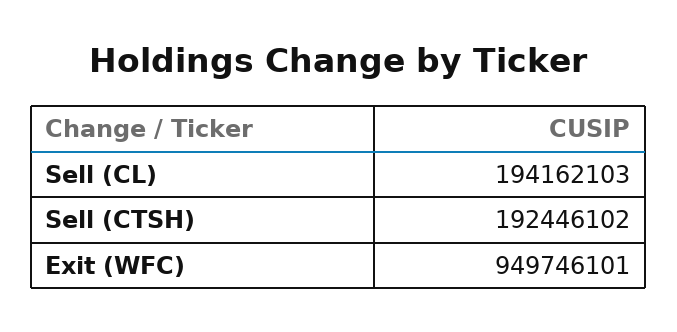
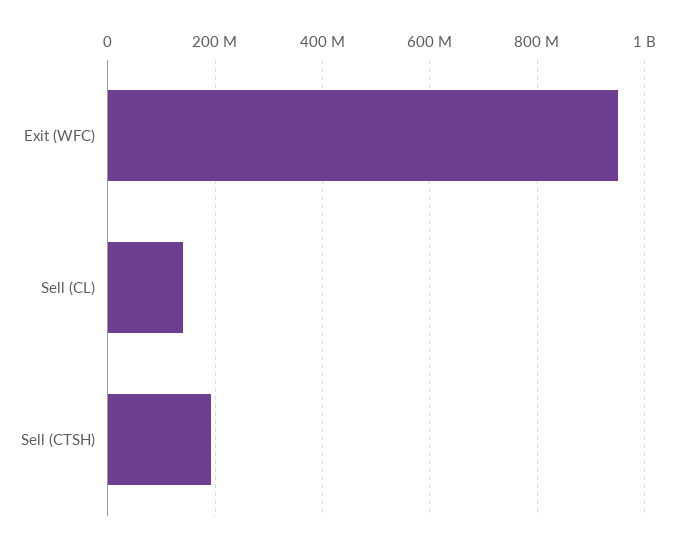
  {
-   "Sell (CL)": 194162103,
+   "Sell (CL)": 140000000,
    "Sell (CTSH)": 192446102,
    "Exit (WFC)": 949746101
  }

